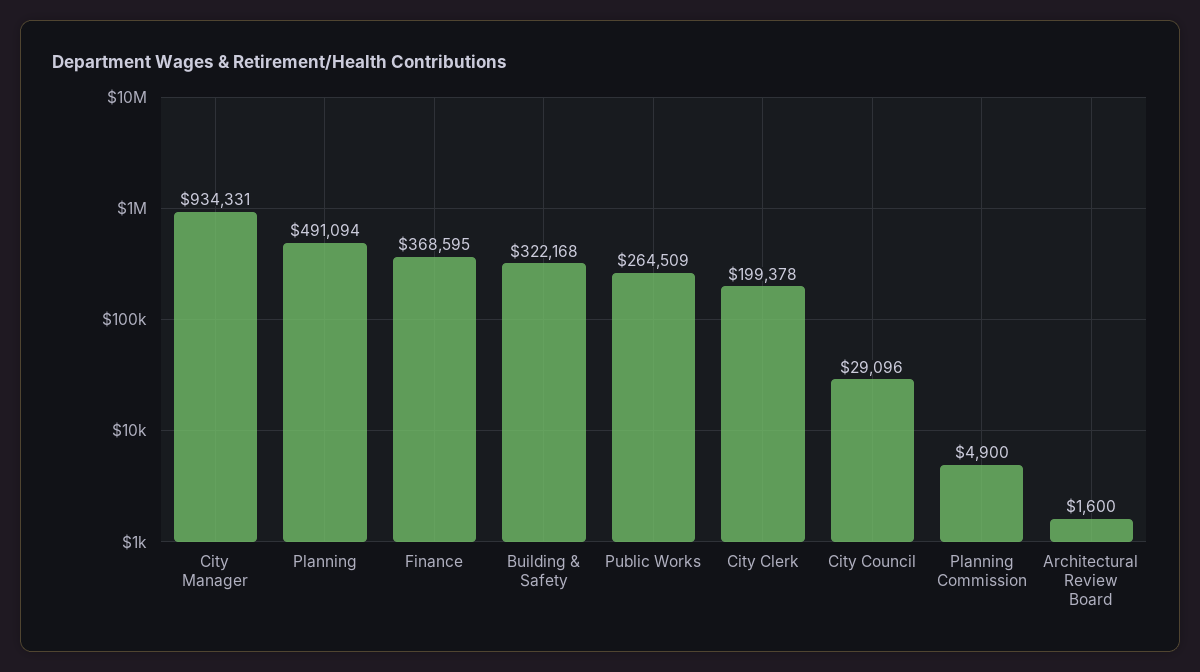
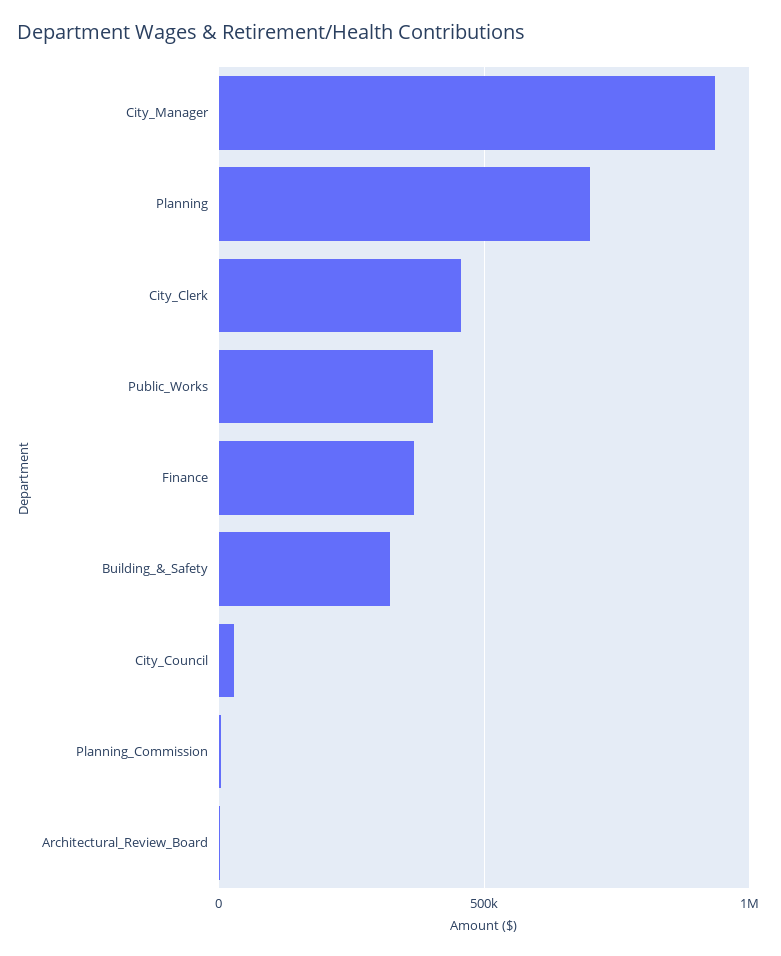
  {
    "City Manager": 934331,
-   "Planning": 491094,
+   "Planning": 700000,
    "Finance": 368595,
    "Building & Safety": 322168,
-   "Public Works": 264509,
+   "Public Works": 400000,
-   "City Clerk": 199378,
+   "City Clerk": 450000,
    "City Council": 29096,
    "Planning Commission": 4900,
    "Architectural Review Board": 1600
  }

